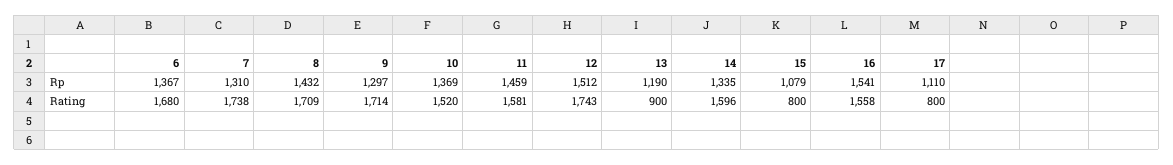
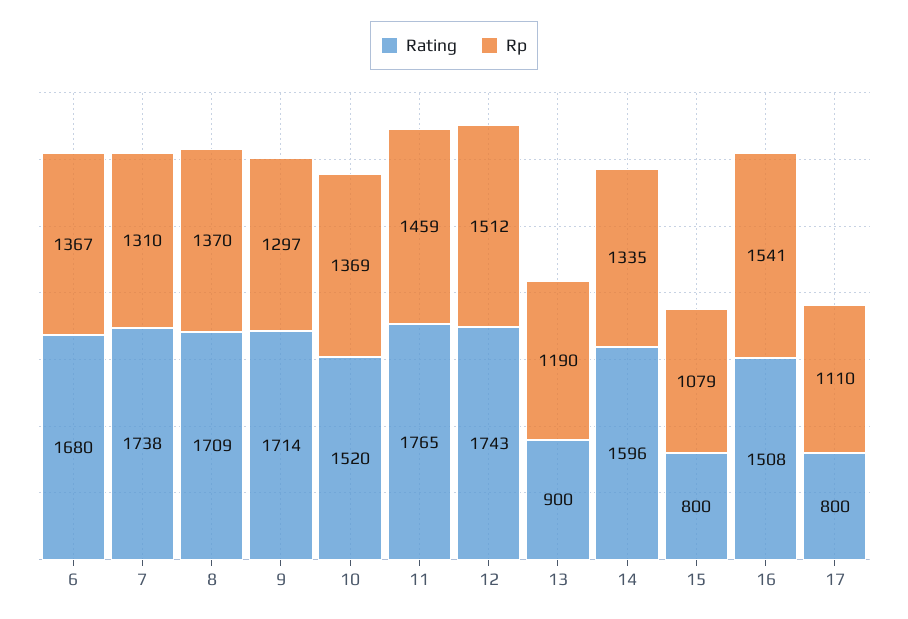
  {
    "Rp": {
      "6": 1367,
      "7": 1310,
-     "8": 1432,
+     "8": 1370,
      "9": 1297,
      "10": 1369,
      "11": 1459,
      "12": 1512,
      "13": 1190,
      "14": 1335,
      "15": 1079,
      "16": 1541,
      "17": 1110
    },
    "Rating": {
      "6": 1680,
      "7": 1738,
      "8": 1709,
      "9": 1714,
      "10": 1520,
-     "11": 1581,
+     "11": 1765,
      "12": 1743,
      "13": 900,
      "14": 1596,
      "15": 800,
-     "16": 1558,
+     "16": 1508,
      "17": 800
    }
  }

